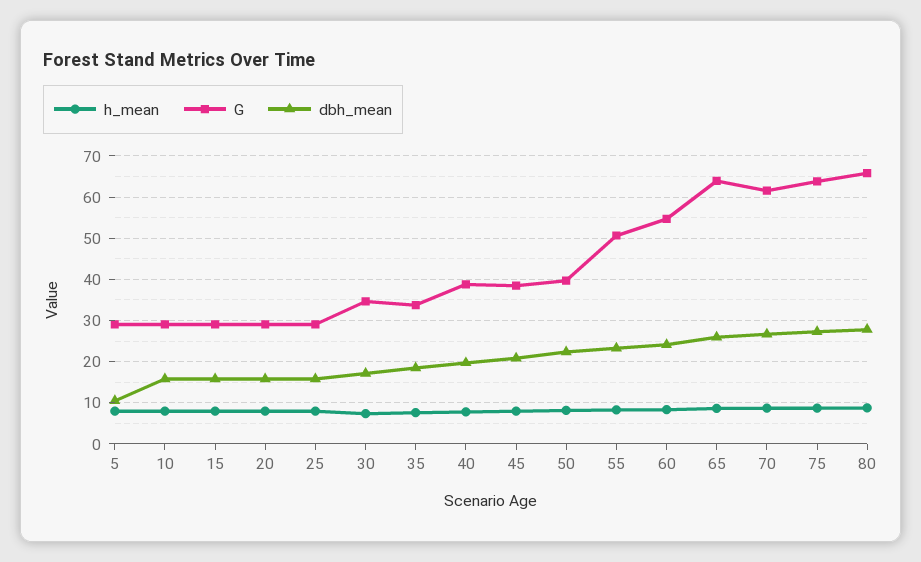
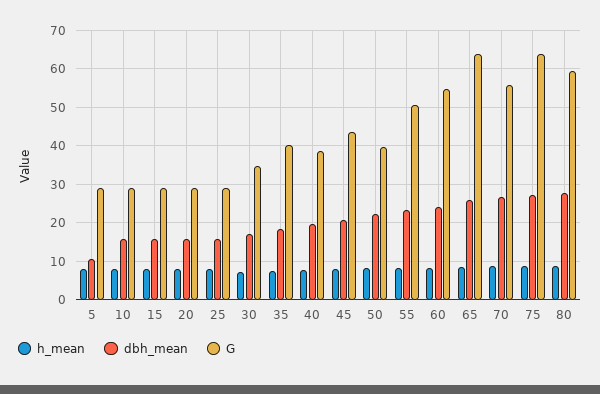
  {
    "h_mean": {
      "5": 8,
      "10": 8,
      "15": 8,
      "20": 8,
      "25": 8,
      "30": 8,
      "35": 8,
      "40": 8,
      "45": 8,
      "50": 8,
      "55": 8,
      "60": 8,
      "65": 8,
      "70": 8,
      "75": 8,
      "80": 8
    },
    "G": {
      "5": 30,
      "10": 30,
      "15": 30,
      "20": 30,
      "25": 30,
      "30": 34,
-     "35": 34,
+     "35": 40,
      "40": 38,
-     "45": 38,
+     "45": 44,
      "50": 40,
      "55": 50,
      "60": 54,
      "65": 64,
-     "70": 62,
+     "70": 56,
      "75": 64,
-     "80": 66
+     "80": 60
    },
    "dbh_mean": {
      "5": 10,
      "10": 16,
      "15": 16,
      "20": 16,
      "25": 16,
      "30": 18,
      "35": 18,
      "40": 20,
      "45": 20,
      "50": 22,
      "55": 24,
      "60": 24,
      "65": 26,
      "70": 26,
      "75": 28,
      "80": 28
    }
  }

